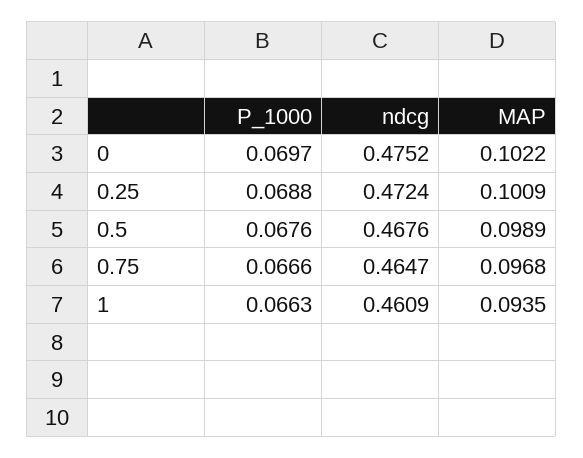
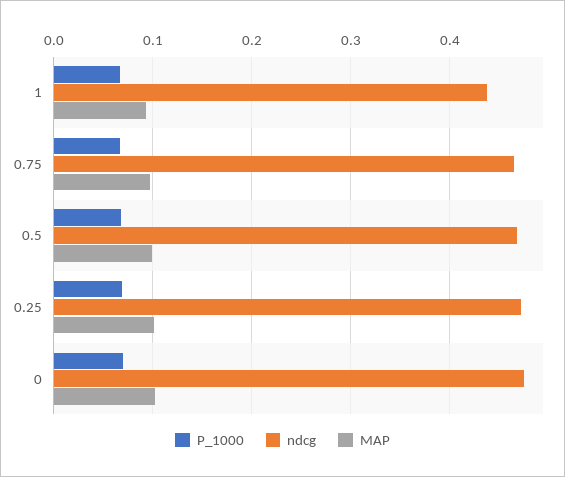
  {
    "P_1000": {
      "0": 0.0697,
      "0.25": 0.0688,
      "0.5": 0.0676,
      "0.75": 0.0666,
      "1": 0.0663
    },
    "ndcg": {
      "0": 0.4752,
      "0.25": 0.4724,
      "0.5": 0.4676,
      "0.75": 0.4647,
-     "1": 0.4609
+     "1": 0.44
    },
    "MAP": {
      "0": 0.1022,
      "0.25": 0.1009,
      "0.5": 0.0989,
      "0.75": 0.0968,
      "1": 0.0935
    }
  }

